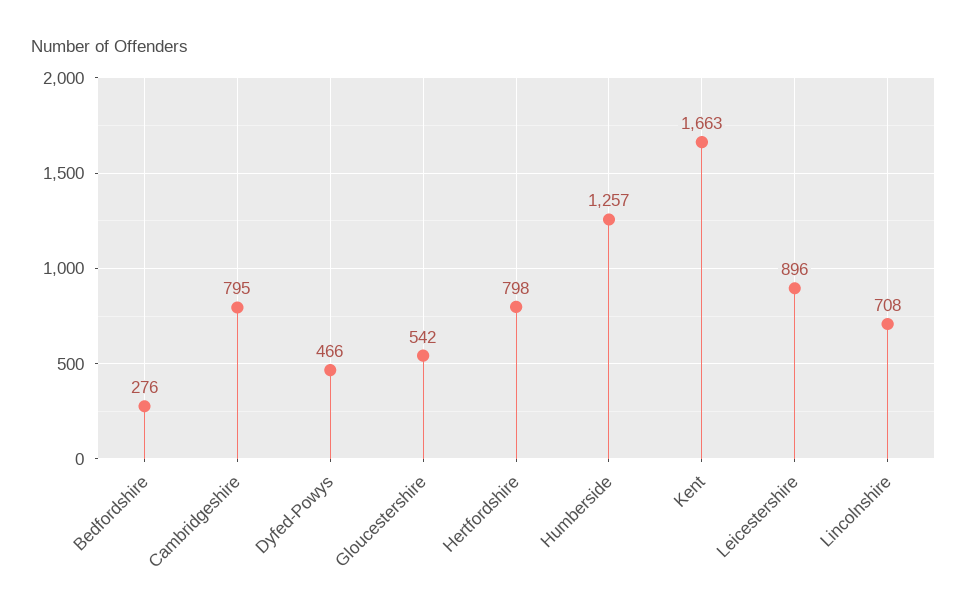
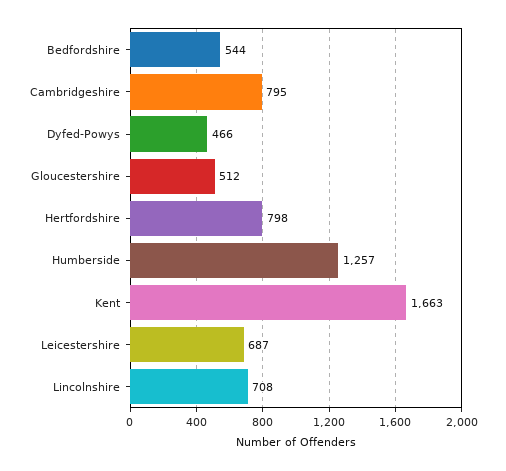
  {
-   "Bedfordshire": 276,
+   "Bedfordshire": 544,
    "Cambridgeshire": 795,
    "Dyfed-Powys": 466,
-   "Gloucestershire": 542,
+   "Gloucestershire": 512,
    "Hertfordshire": 798,
    "Humberside": 1257,
    "Kent": 1663,
-   "Leicestershire": 896,
+   "Leicestershire": 687,
    "Lincolnshire": 708
  }

